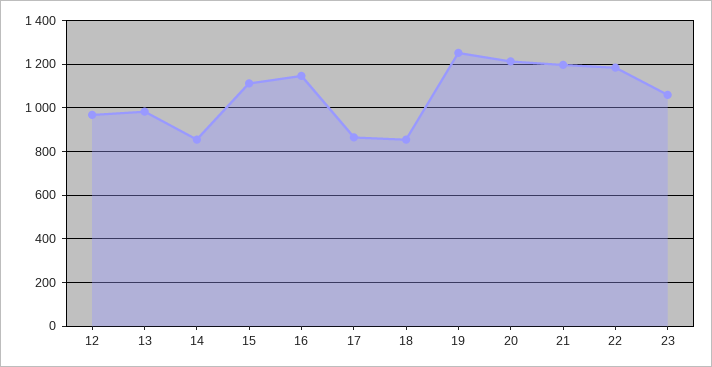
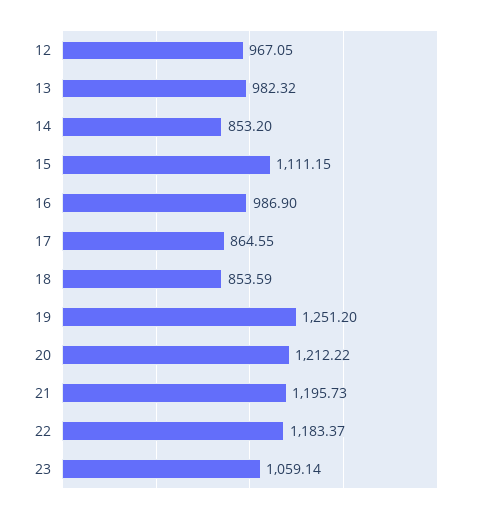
  {
    "12": 967.05,
    "13": 982.32,
    "14": 853.2,
    "15": 1111.15,
-   "16": 1150,
+   "16": 986.9,
    "17": 864.55,
    "18": 853.59,
    "19": 1251.2,
    "20": 1212.22,
    "21": 1195.73,
    "22": 1183.37,
    "23": 1059.14
  }

